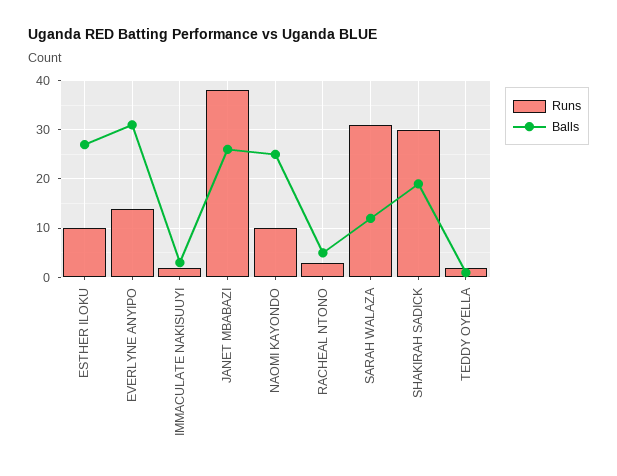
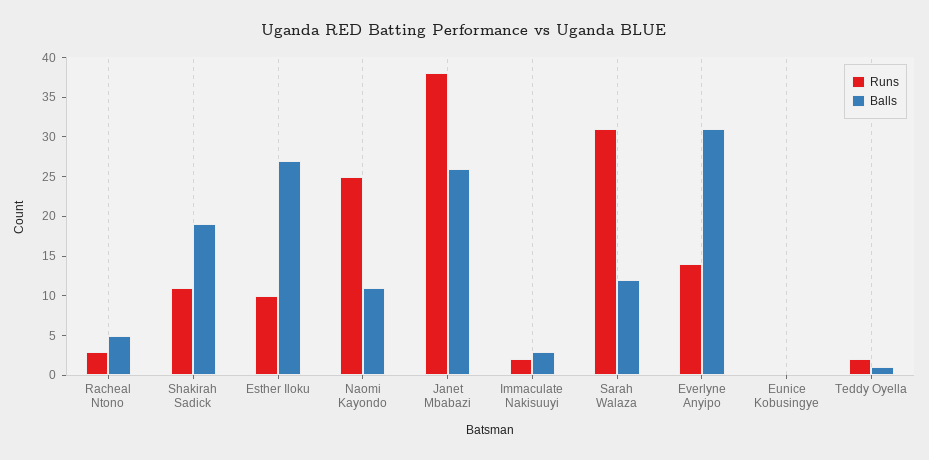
  {
    "Runs": {
      "ESTHER ILOKU": 10,
      "EVERLYNE ANYIPO": 15,
      "IMMACULATE NAKISUUYI": 0,
      "JANET MBABAZI": 40,
-     "NAOMI KAYONDO": 10,
+     "NAOMI KAYONDO": 25,
      "RACHEAL NTONO": 5,
      "SARAH WALAZA": 30,
-     "SHAKIRAH SADICK": 30,
+     "SHAKIRAH SADICK": 10,
-     "TEDDY OYELLA": 0
+     "TEDDY OYELLA": 0,
+     "Eunice Kobusingye": 0
    },
    "Balls": {
      "ESTHER ILOKU": 25,
      "EVERLYNE ANYIPO": 30,
      "IMMACULATE NAKISUUYI": 5,
      "JANET MBABAZI": 25,
-     "NAOMI KAYONDO": 25,
+     "NAOMI KAYONDO": 10,
      "RACHEAL NTONO": 5,
      "SARAH WALAZA": 10,
      "SHAKIRAH SADICK": 20,
-     "TEDDY OYELLA": 0
+     "TEDDY OYELLA": 0,
+     "Eunice Kobusingye": 0
    }
  }

